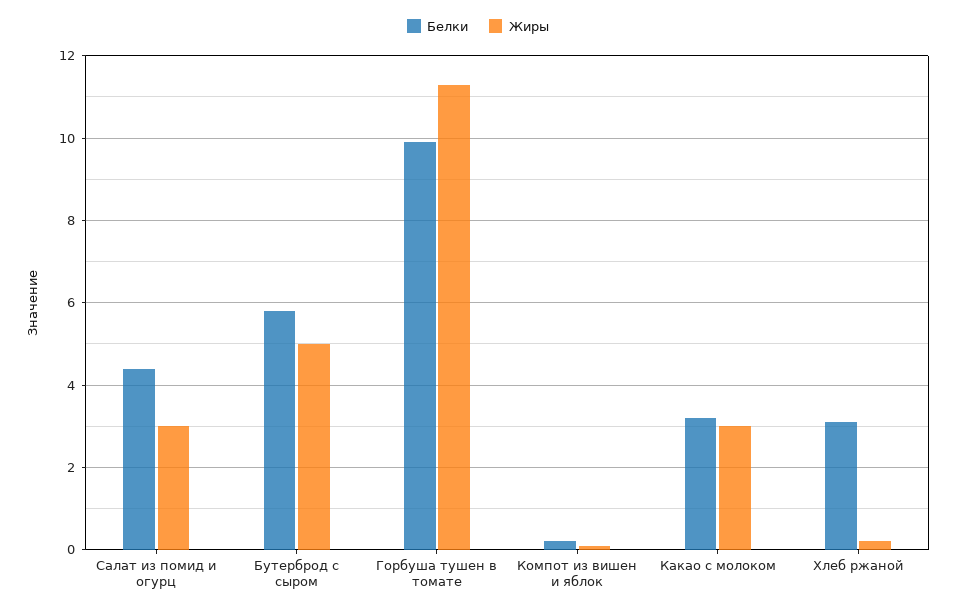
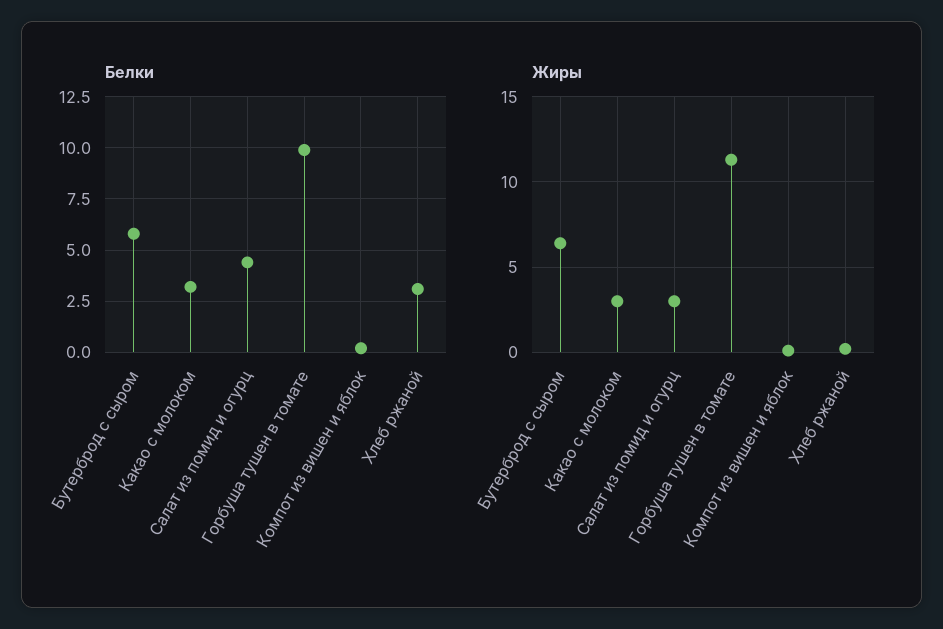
  {
    "Белки": {
      "Салат из помид и огурц": 4.5,
      "Бутерброд с сыром": 6,
      "Горбуша тушен в томате": 10,
      "Компот из вишен и яблок": 0,
      "Какао с молоком": 3,
      "Хлеб ржаной": 3
    },
    "Жиры": {
      "Салат из помид и огурц": 3,
-     "Бутерброд с сыром": 5,
+     "Бутерброд с сыром": 6.5,
      "Горбуша тушен в томате": 11.5,
      "Компот из вишен и яблок": 0,
      "Какао с молоком": 3,
      "Хлеб ржаной": 0
    }
  }

